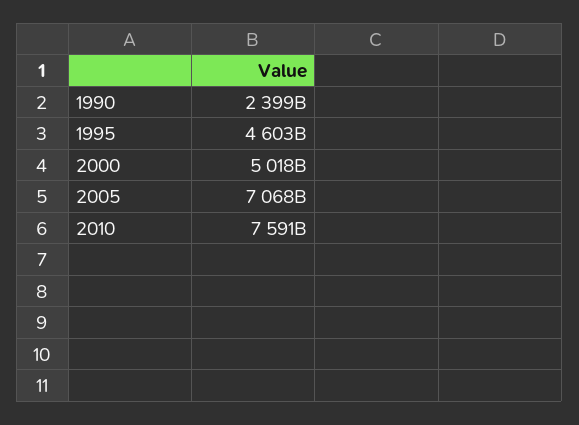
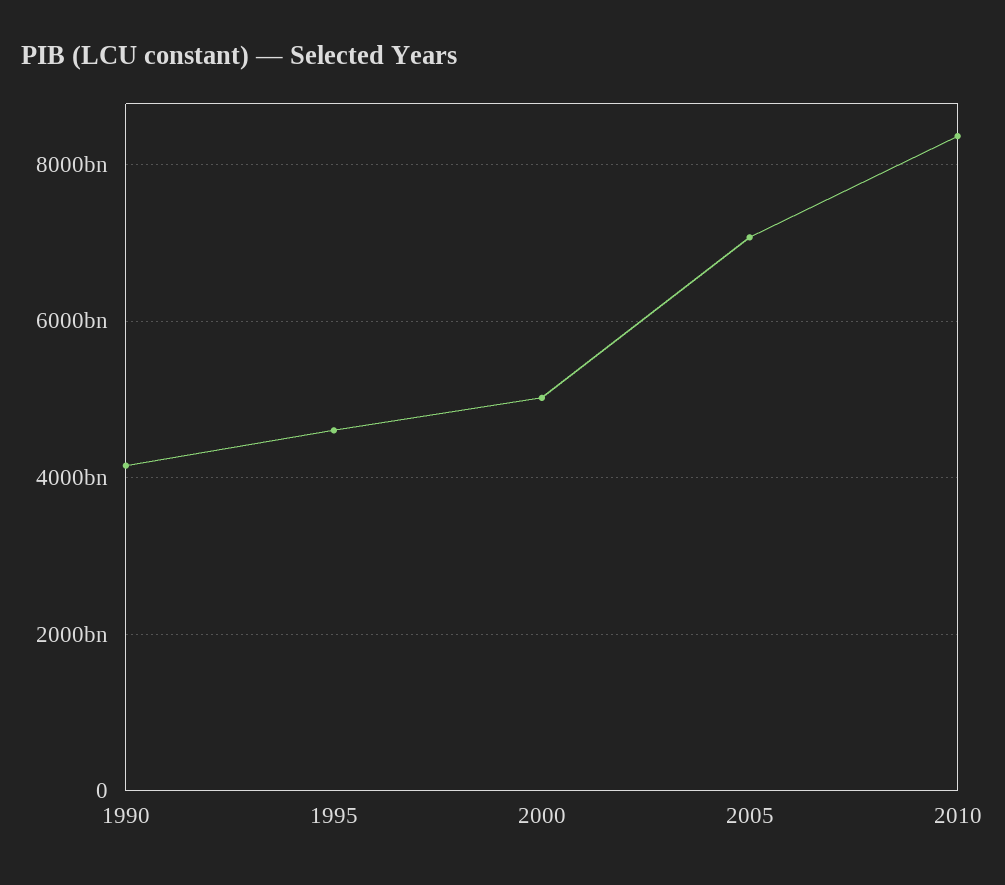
  {
-   "1990": 2399000000000,
+   "1990": 4200000000000,
    "1995": 4603000000000,
    "2000": 5018000000000,
    "2005": 7068000000000,
-   "2010": 7591000000000
+   "2010": 8400000000000
  }

